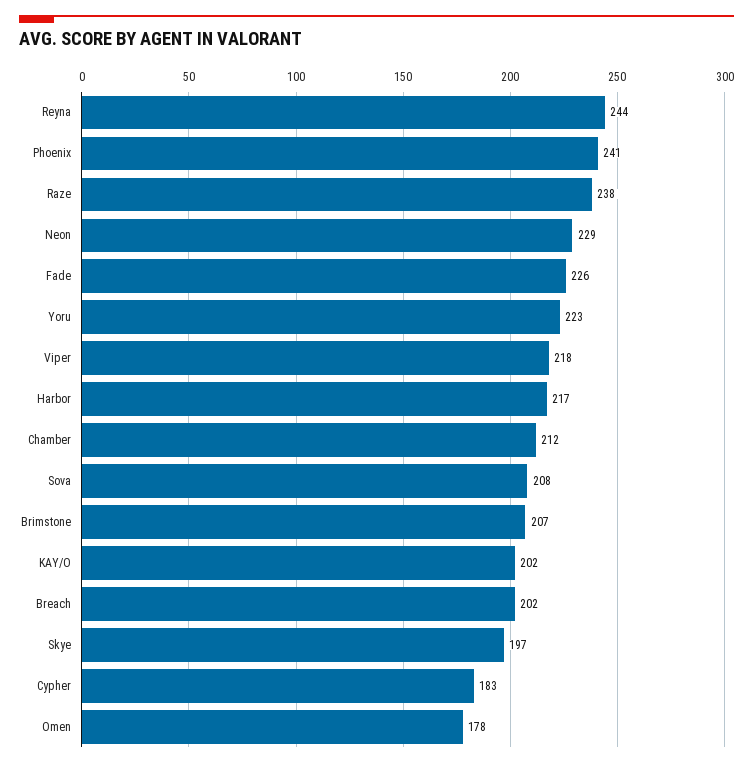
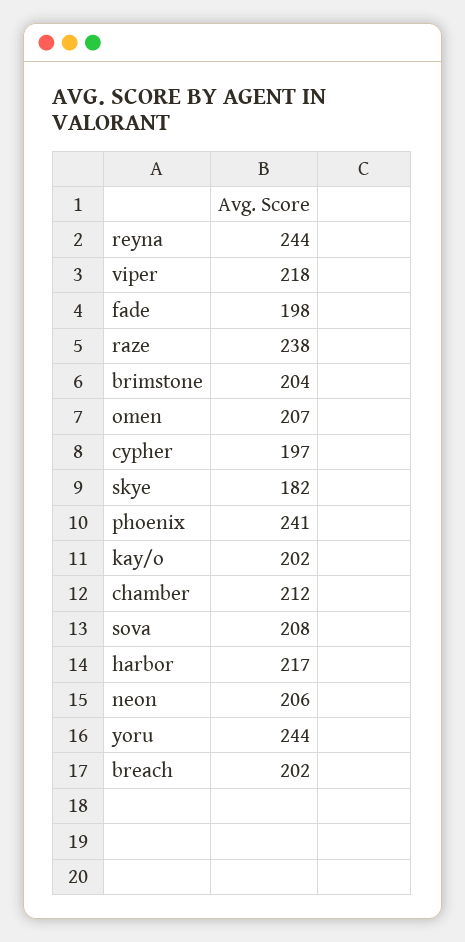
  {
    "Reyna": 244,
    "Phoenix": 241,
    "Raze": 238,
-   "Neon": 229,
+   "Neon": 206,
-   "Fade": 226,
+   "Fade": 198,
-   "Yoru": 223,
+   "Yoru": 244,
    "Viper": 218,
    "Harbor": 217,
    "Chamber": 212,
    "Sova": 208,
-   "Brimstone": 207,
+   "Brimstone": 204,
    "KAY/O": 202,
    "Breach": 202,
-   "Skye": 197,
+   "Skye": 182,
-   "Cypher": 183,
+   "Cypher": 197,
-   "Omen": 178
+   "Omen": 207
  }

